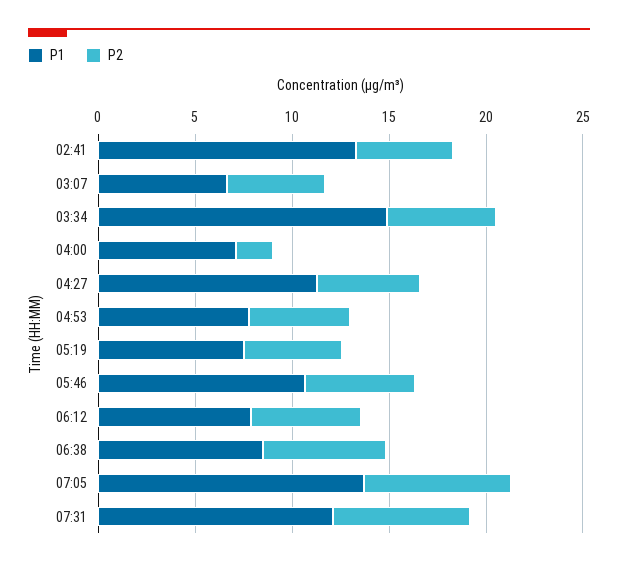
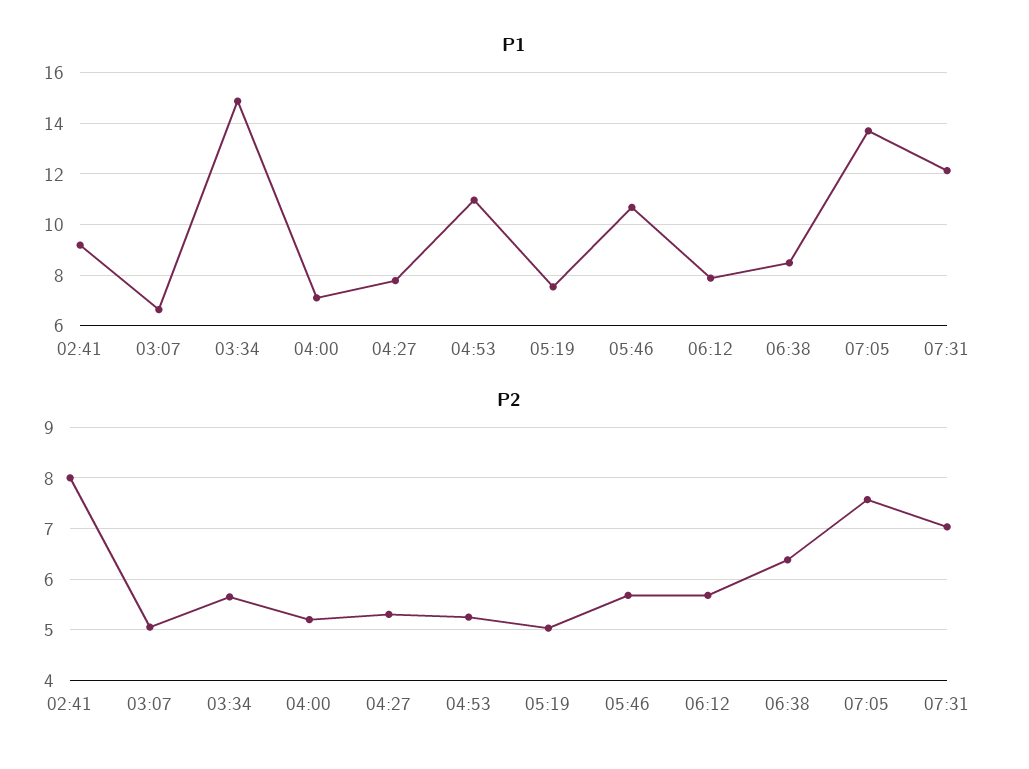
  {
    "P1": {
-     "02:41": 13,
+     "02:41": 9.25,
      "03:07": 6.75,
      "03:34": 15,
      "04:00": 7,
-     "04:27": 11,
+     "04:27": 7.75,
-     "04:53": 8,
+     "04:53": 11,
      "05:19": 7.5,
      "05:46": 10.75,
      "06:12": 8,
      "06:38": 8.5,
      "07:05": 13.75,
      "07:31": 12.25
    },
    "P2": {
-     "02:41": 5,
+     "02:41": 8,
      "03:07": 5,
      "03:34": 5.6,
-     "04:00": 2,
+     "04:00": 5.2,
      "04:27": 5.4,
      "04:53": 5.2,
      "05:19": 5,
      "05:46": 5.6,
      "06:12": 5.6,
      "06:38": 6.4,
      "07:05": 7.6,
      "07:31": 7
    }
  }

